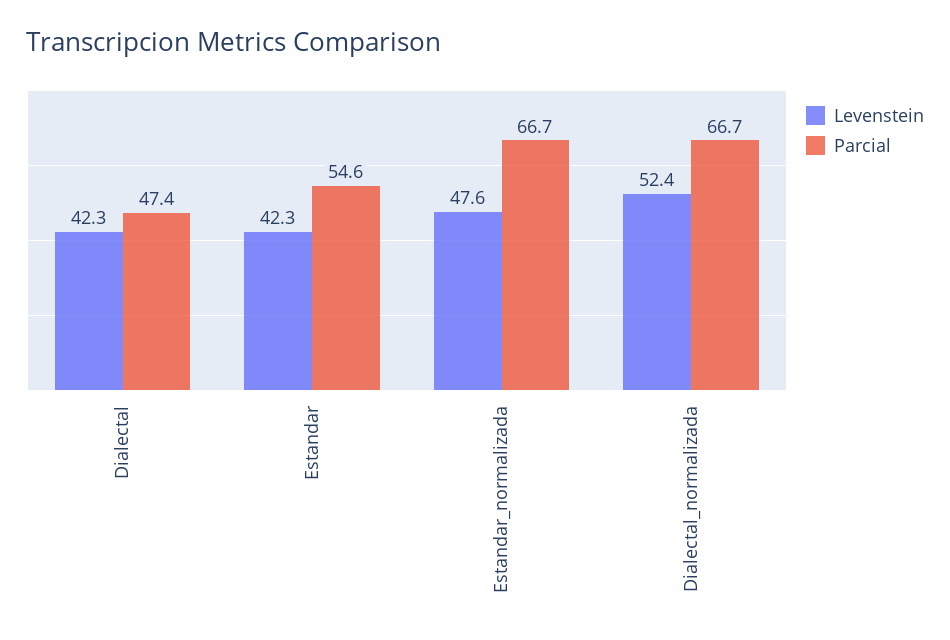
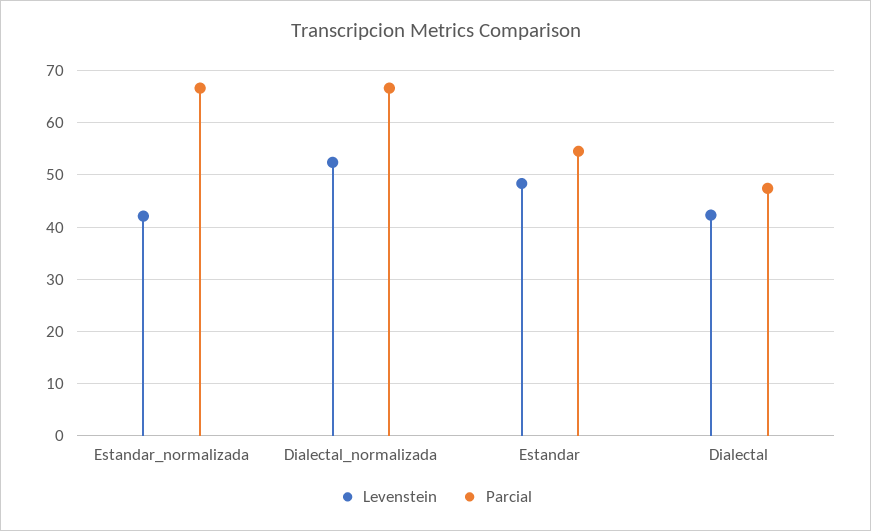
  {
    "Levenstein": {
      "Dialectal": 42.3,
-     "Estandar": 42.3,
+     "Estandar": 48,
-     "Estandar_normalizada": 47.6,
+     "Estandar_normalizada": 42,
      "Dialectal_normalizada": 52.4
    },
    "Parcial": {
      "Dialectal": 47.4,
      "Estandar": 54.6,
      "Estandar_normalizada": 66.7,
      "Dialectal_normalizada": 66.7
    }
  }

